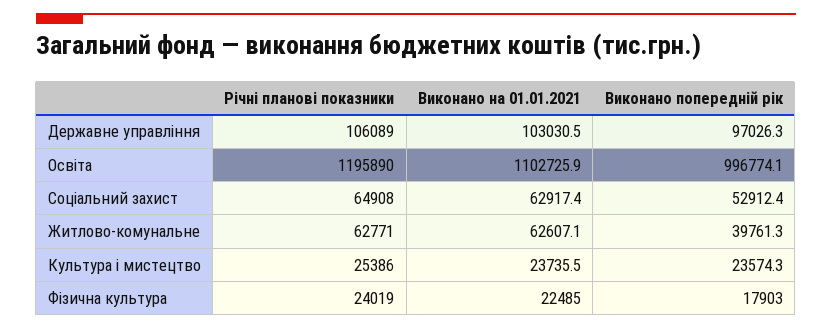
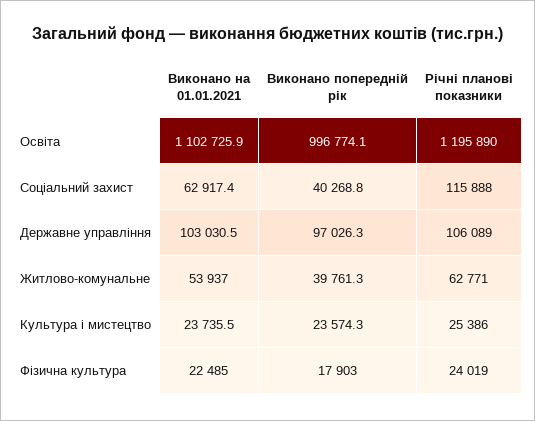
  {
    "Річні планові показники": {
      "Державне управління": 106089,
      "Освіта": 1195890,
-     "Соціальний захист": 64908,
+     "Соціальний захист": 115888,
      "Житлово-комунальне": 62771,
      "Культура і мистецтво": 25386,
      "Фізична культура": 24019
    },
    "Виконано на 01.01.2021": {
      "Державне управління": 103030.5,
      "Освіта": 1102725.9,
      "Соціальний захист": 62917.4,
-     "Житлово-комунальне": 62607.1,
+     "Житлово-комунальне": 53937,
      "Культура і мистецтво": 23735.5,
      "Фізична культура": 22485
    },
    "Виконано попередній рік": {
      "Державне управління": 97026.3,
      "Освіта": 996774.1,
-     "Соціальний захист": 52912.4,
+     "Соціальний захист": 40268.8,
      "Житлово-комунальне": 39761.3,
      "Культура і мистецтво": 23574.3,
      "Фізична культура": 17903
    }
  }

